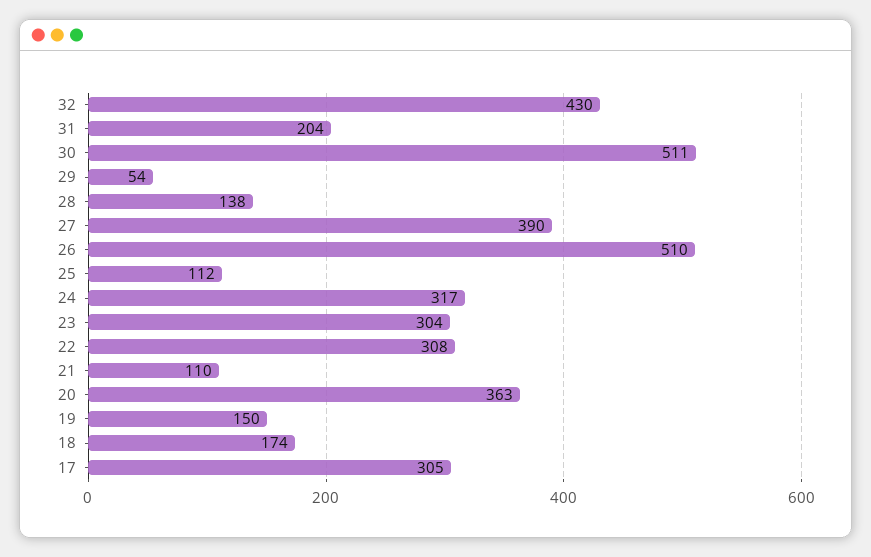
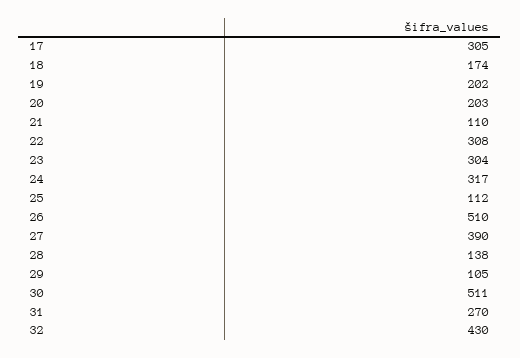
  {
    "32": 430,
-   "31": 204,
+   "31": 270,
    "30": 511,
-   "29": 54,
+   "29": 105,
    "28": 138,
    "27": 390,
    "26": 510,
    "25": 112,
    "24": 317,
    "23": 304,
    "22": 308,
    "21": 110,
-   "20": 363,
+   "20": 203,
-   "19": 150,
+   "19": 202,
    "18": 174,
    "17": 305
  }

